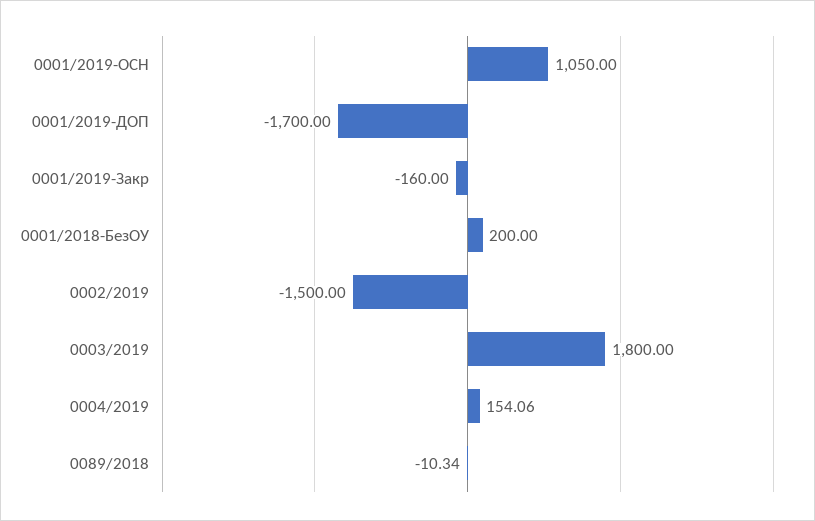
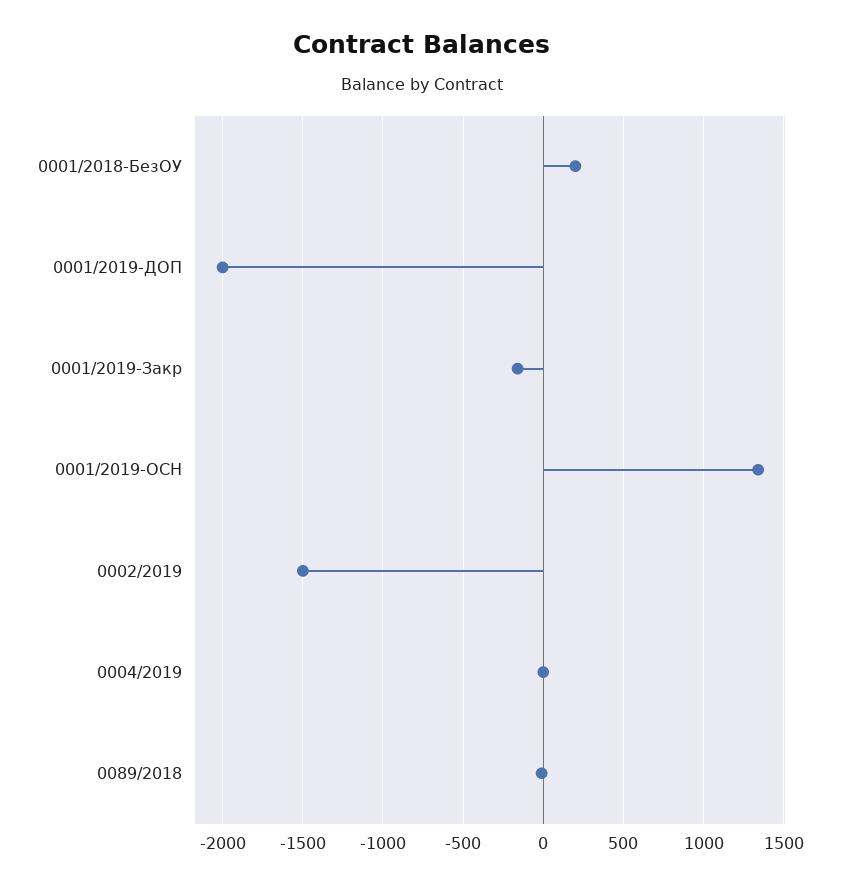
  {
-   "0001/2019-ОСН": 1050,
+   "0001/2019-ОСН": 1350,
-   "0001/2019-ДОП": -1700,
+   "0001/2019-ДОП": -2000,
    "0001/2019-Закр": -160,
    "0001/2018-БезОУ": 200,
    "0002/2019": -1500,
-   "0003/2019": 1800,
-   "0004/2019": 154.06,
+   "0004/2019": 0,
    "0089/2018": -10.34
  }

